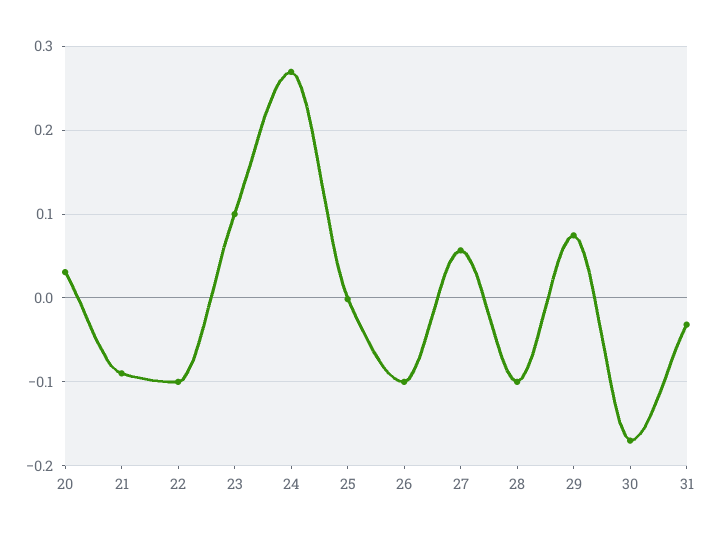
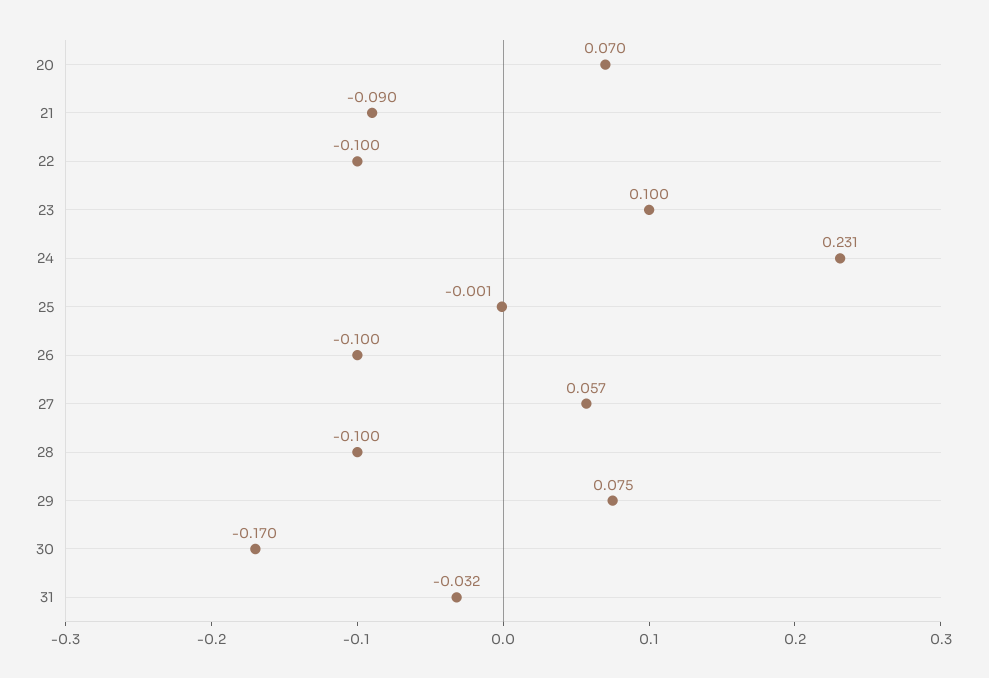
  {
-   "20": 0.03,
+   "20": 0.07,
    "21": -0.09,
    "22": -0.1,
    "23": 0.1,
-   "24": 0.27,
+   "24": 0.231,
    "25": -0.001,
    "26": -0.1,
    "27": 0.057,
    "28": -0.1,
    "29": 0.075,
    "30": -0.17,
    "31": -0.032
  }

